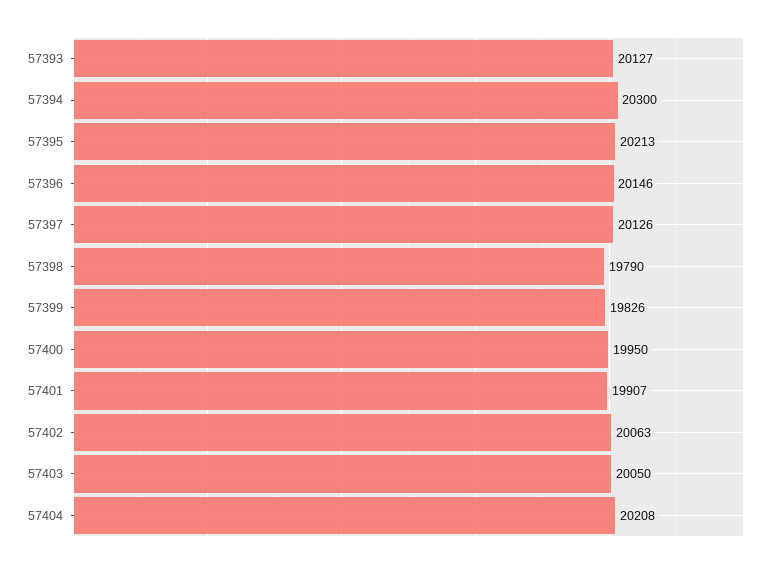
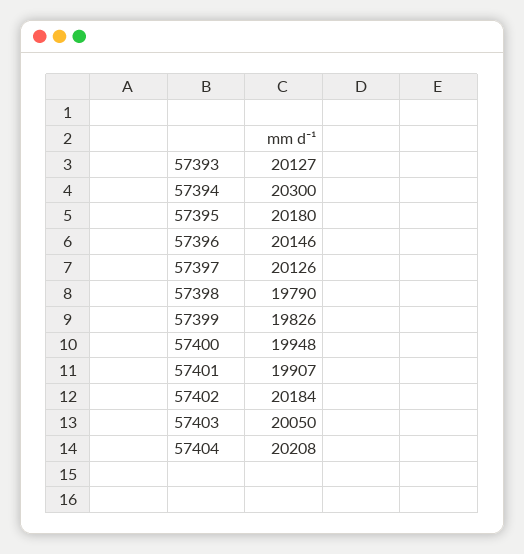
  {
    "57393": 20127,
    "57394": 20300,
-   "57395": 20213,
+   "57395": 20180,
    "57396": 20146,
    "57397": 20126,
    "57398": 19790,
    "57399": 19826,
-   "57400": 19950,
+   "57400": 19948,
    "57401": 19907,
-   "57402": 20063,
+   "57402": 20184,
    "57403": 20050,
    "57404": 20208
  }

